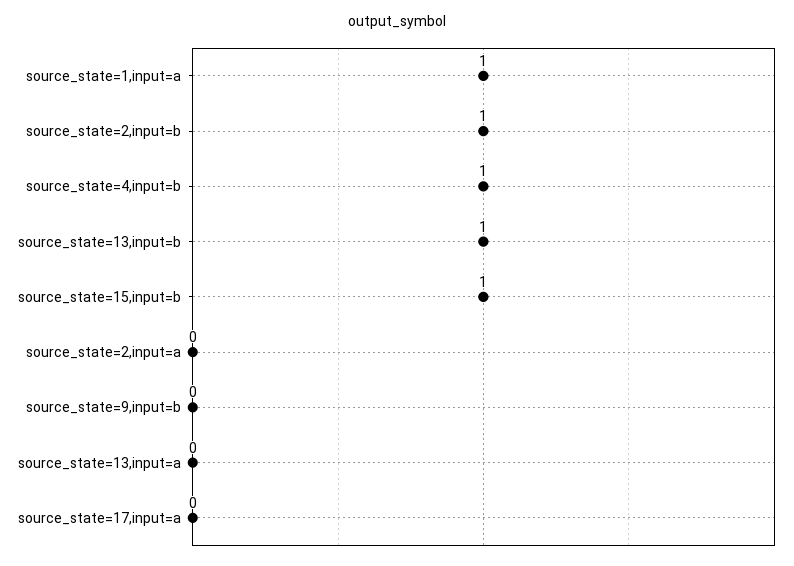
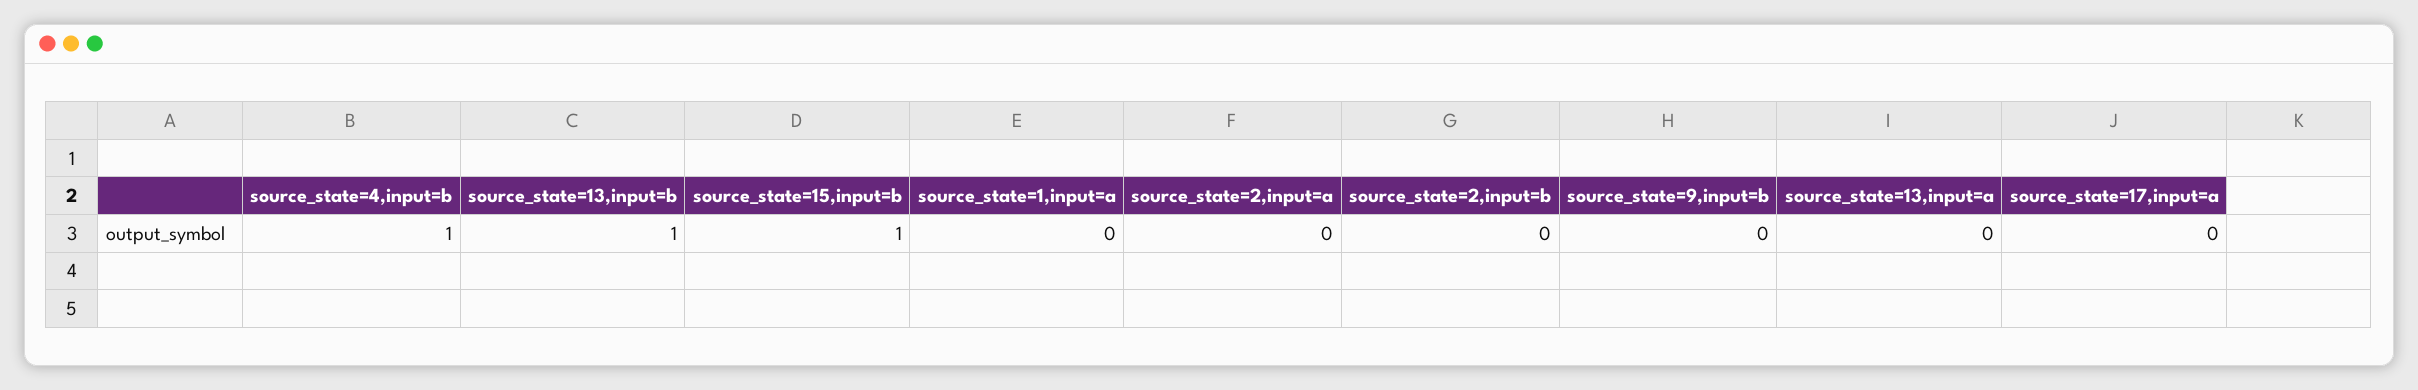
  {
-   "source_state=1,input=a": 1,
+   "source_state=1,input=a": 0,
-   "source_state=2,input=b": 1,
+   "source_state=2,input=b": 0,
    "source_state=4,input=b": 1,
    "source_state=13,input=b": 1,
    "source_state=15,input=b": 1,
    "source_state=2,input=a": 0,
    "source_state=9,input=b": 0,
    "source_state=13,input=a": 0,
    "source_state=17,input=a": 0
  }

